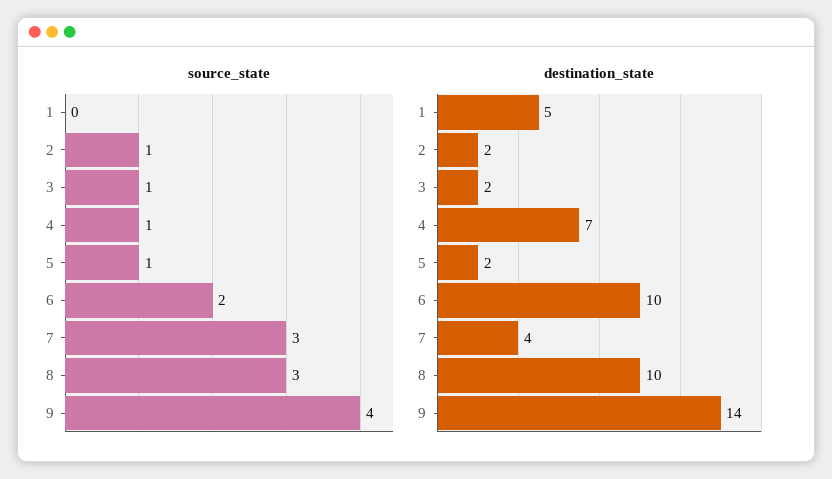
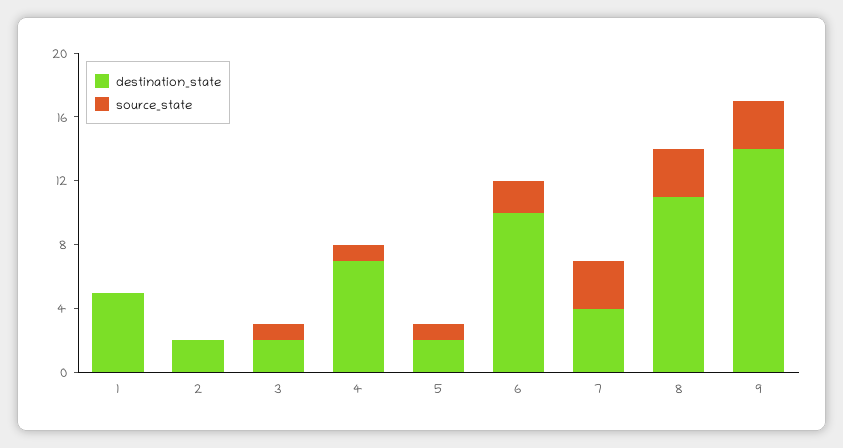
  {
    "source_state": {
      "1": 0,
-     "2": 1,
+     "2": 0,
      "3": 1,
      "4": 1,
      "5": 1,
      "6": 2,
      "7": 3,
      "8": 3,
-     "9": 4
+     "9": 3
    },
    "destination_state": {
      "1": 5,
      "2": 2,
      "3": 2,
      "4": 7,
      "5": 2,
      "6": 10,
      "7": 4,
-     "8": 10,
+     "8": 11,
      "9": 14
    }
  }

